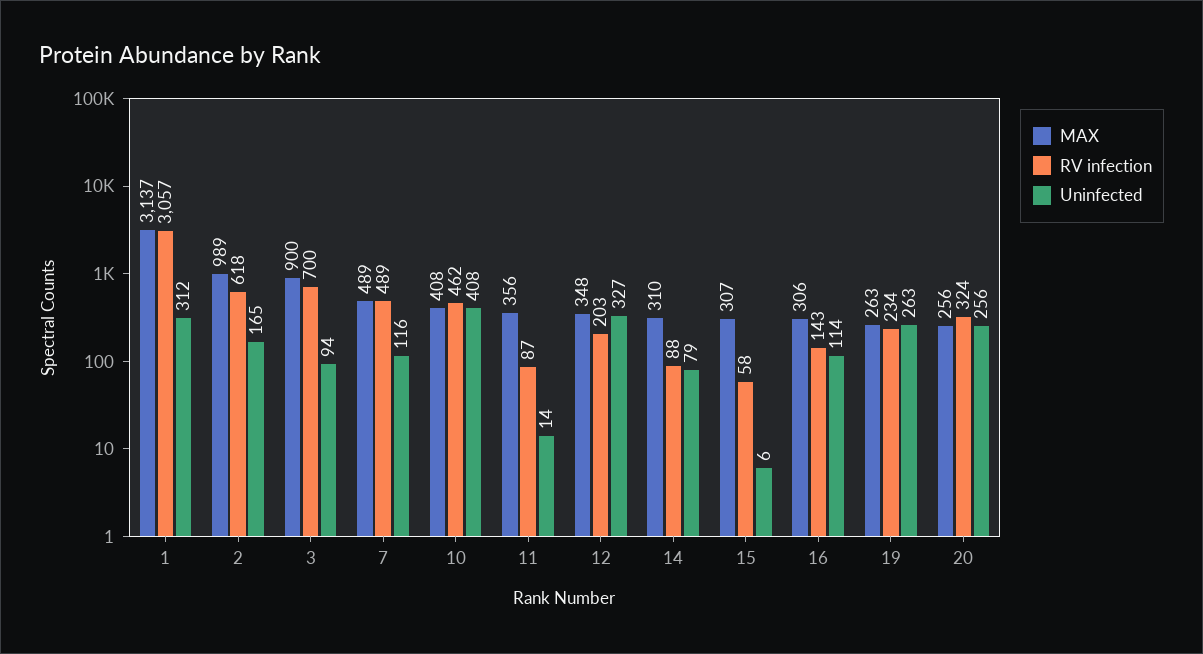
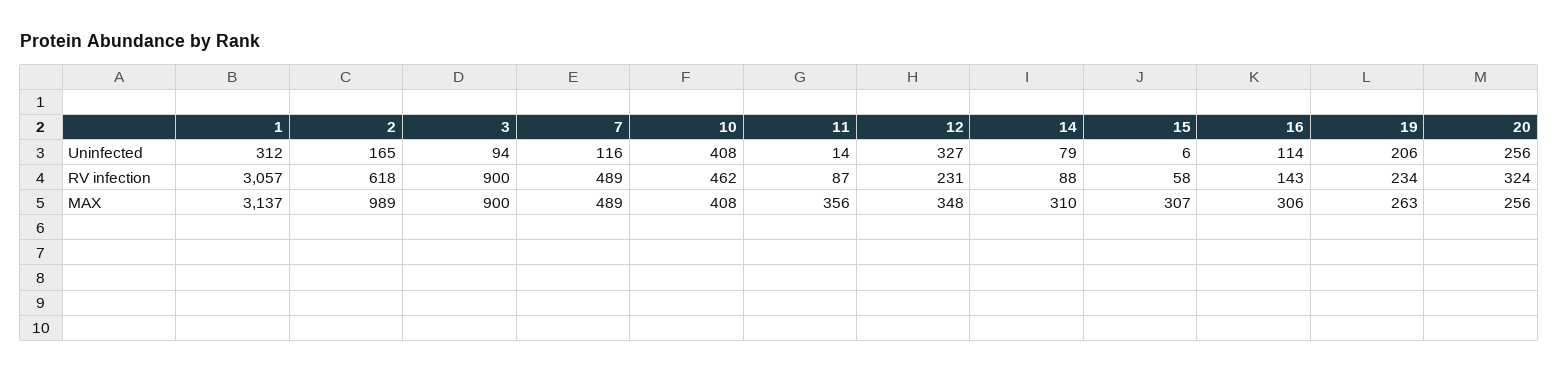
  {
    "MAX": {
      "1": 3137,
      "2": 989,
      "3": 900,
      "7": 489,
      "10": 408,
      "11": 356,
      "12": 348,
      "14": 310,
      "15": 307,
      "16": 306,
      "19": 263,
      "20": 256
    },
    "RV infection": {
      "1": 3057,
      "2": 618,
-     "3": 700,
+     "3": 900,
      "7": 489,
      "10": 462,
      "11": 87,
-     "12": 203,
+     "12": 231,
      "14": 88,
      "15": 58,
      "16": 143,
      "19": 234,
      "20": 324
    },
    "Uninfected": {
      "1": 312,
      "2": 165,
      "3": 94,
      "7": 116,
      "10": 408,
      "11": 14,
      "12": 327,
      "14": 79,
      "15": 6,
      "16": 114,
-     "19": 263,
+     "19": 206,
      "20": 256
    }
  }

